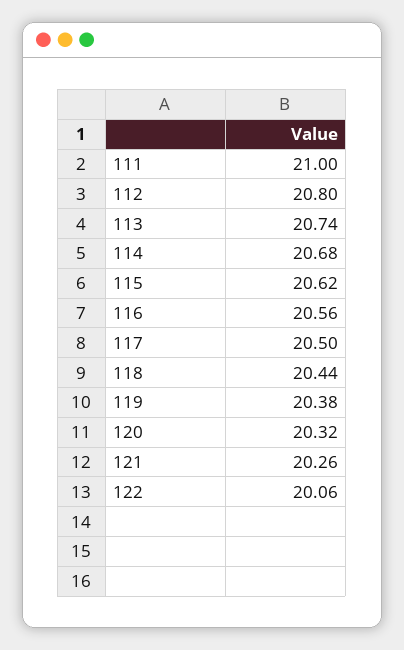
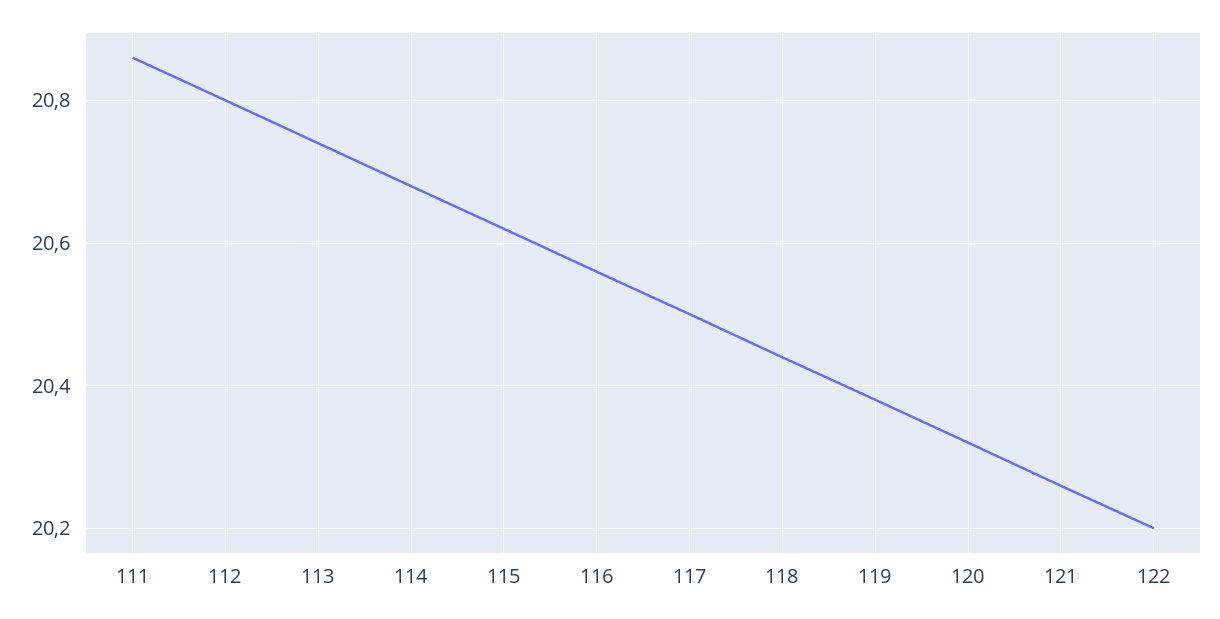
  {
-   "111": 21,
+   "111": 20.85,
    "112": 20.8,
    "113": 20.74,
    "114": 20.68,
    "115": 20.62,
    "116": 20.56,
    "117": 20.5,
    "118": 20.44,
    "119": 20.38,
    "120": 20.32,
    "121": 20.26,
-   "122": 20.06
+   "122": 20.2
  }

